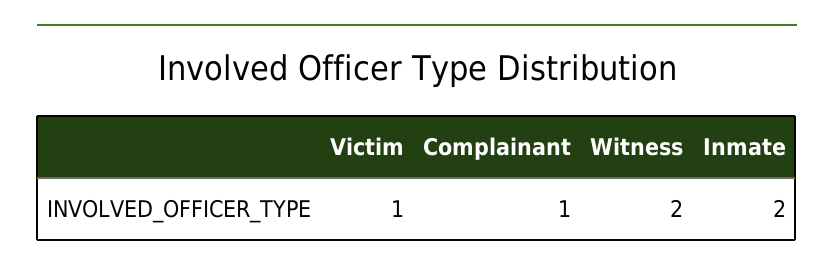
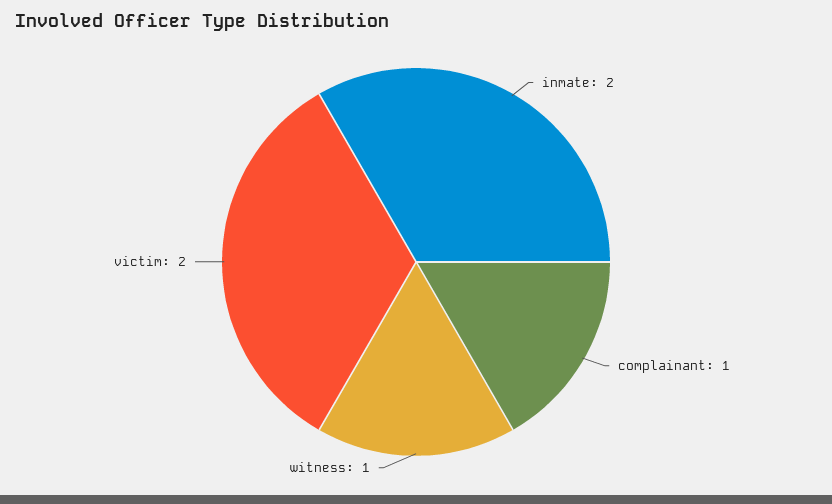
  {
-   "Victim": 1,
+   "Victim": 2,
    "Complainant": 1,
-   "Witness": 2,
+   "Witness": 1,
    "Inmate": 2
  }

